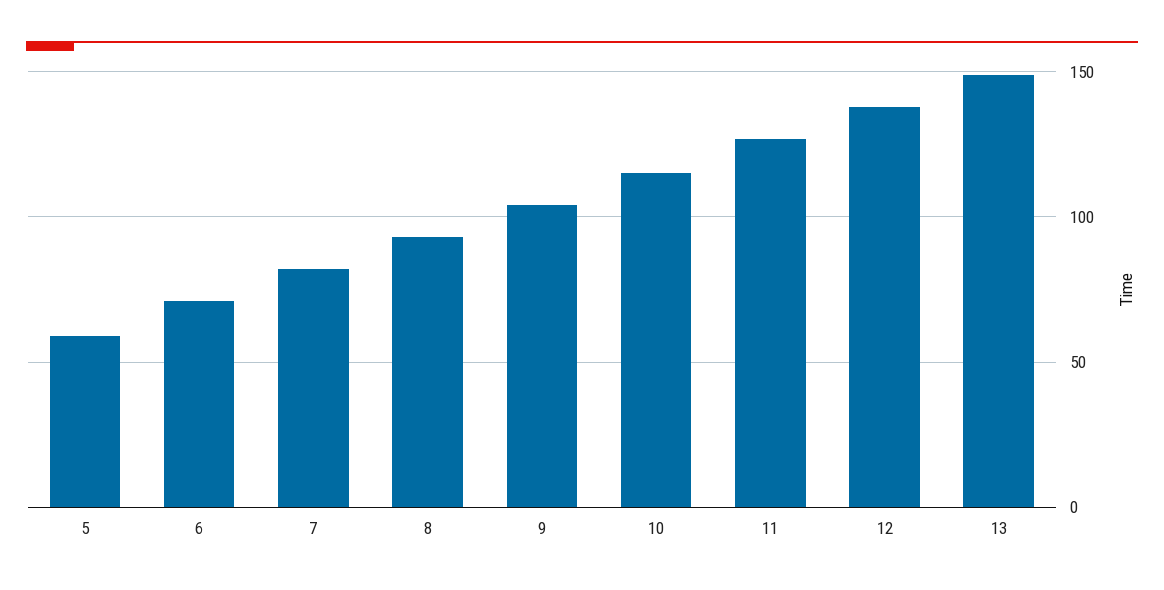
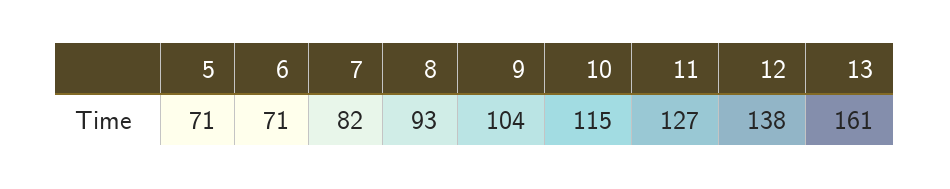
  {
-   "5": 60,
+   "5": 71,
    "6": 71,
    "7": 82,
    "8": 93,
    "9": 104,
    "10": 115,
    "11": 127,
    "12": 138,
-   "13": 150
+   "13": 161
  }

